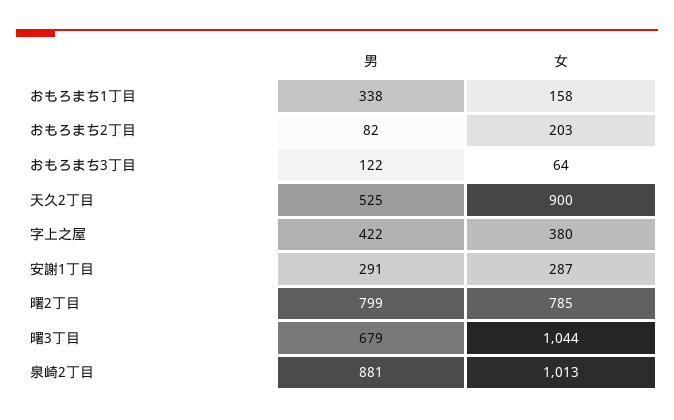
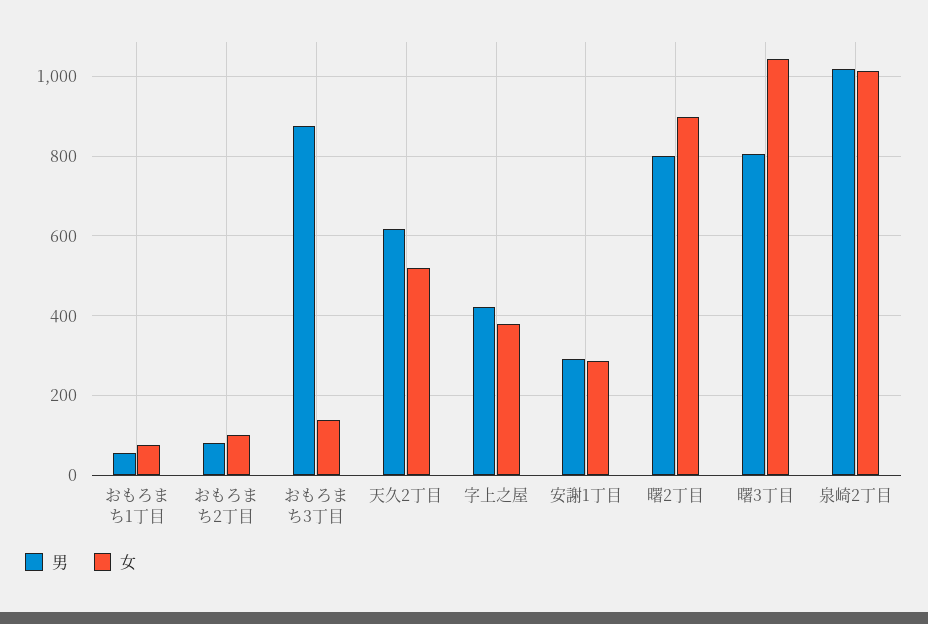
  {
    "男": {
-     "おもろまち1丁目": 338,
+     "おもろまち1丁目": 60,
      "おもろまち2丁目": 82,
-     "おもろまち3丁目": 122,
+     "おもろまち3丁目": 880,
-     "天久2丁目": 525,
+     "天久2丁目": 620,
      "字上之屋": 422,
      "安謝1丁目": 291,
      "曙2丁目": 799,
-     "曙3丁目": 679,
+     "曙3丁目": 800,
-     "泉崎2丁目": 881
+     "泉崎2丁目": 1020
    },
    "女": {
-     "おもろまち1丁目": 158,
+     "おもろまち1丁目": 80,
-     "おもろまち2丁目": 203,
+     "おもろまち2丁目": 100,
-     "おもろまち3丁目": 64,
+     "おもろまち3丁目": 140,
-     "天久2丁目": 900,
+     "天久2丁目": 520,
      "字上之屋": 380,
      "安謝1丁目": 287,
-     "曙2丁目": 785,
+     "曙2丁目": 900,
      "曙3丁目": 1044,
      "泉崎2丁目": 1013
    }
  }

